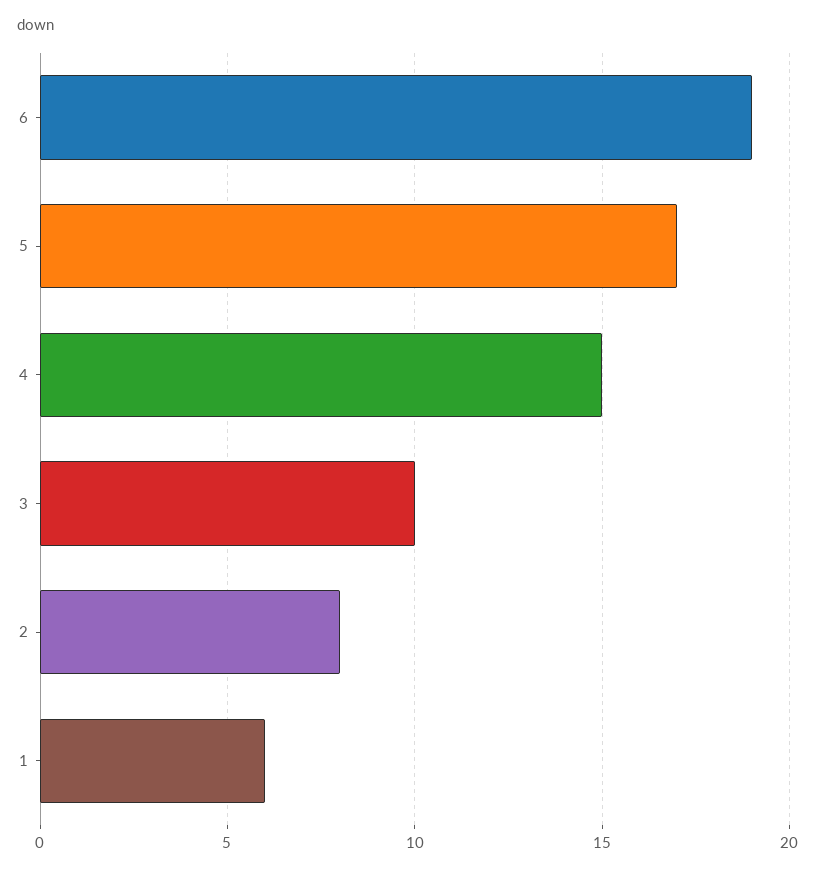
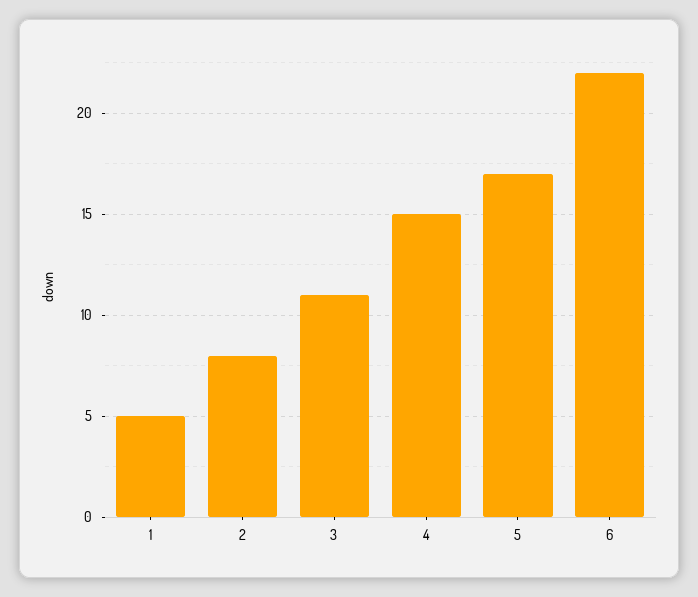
  {
-   "6": 19,
+   "6": 22,
    "5": 17,
    "4": 15,
-   "3": 10,
+   "3": 11,
    "2": 8,
-   "1": 6
+   "1": 5
  }

